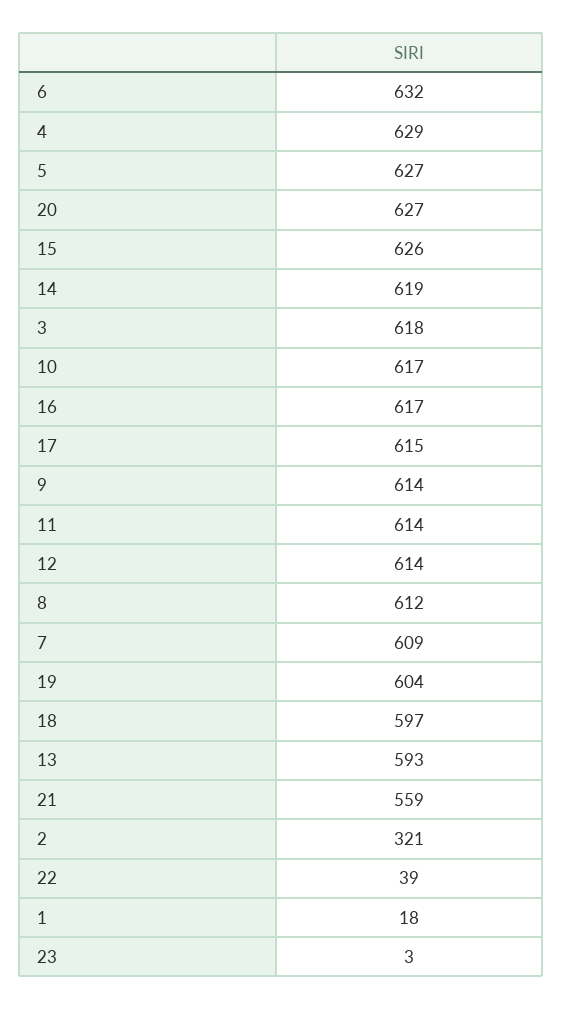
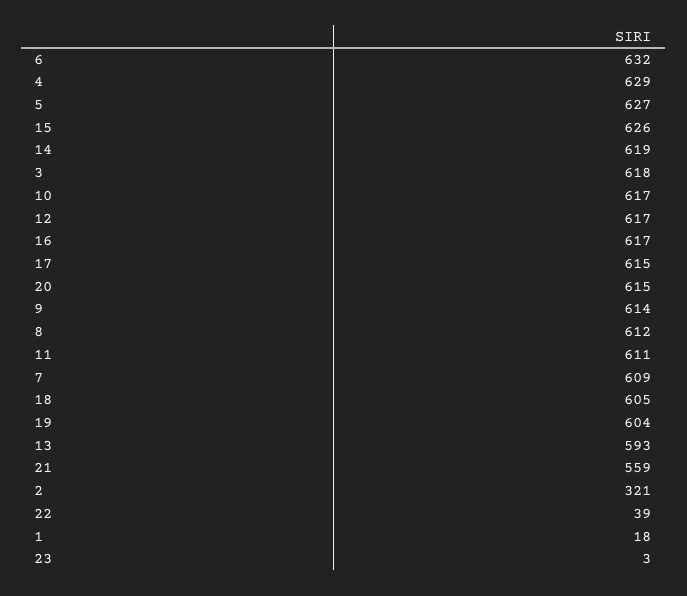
  {
    "6": 632,
    "4": 629,
    "5": 627,
-   "20": 627,
+   "20": 615,
    "15": 626,
    "14": 619,
    "3": 618,
    "10": 617,
    "16": 617,
    "17": 615,
    "9": 614,
-   "11": 614,
+   "11": 611,
-   "12": 614,
+   "12": 617,
    "8": 612,
    "7": 609,
    "19": 604,
-   "18": 597,
+   "18": 605,
    "13": 593,
    "21": 559,
    "2": 321,
    "22": 39,
    "1": 18,
    "23": 3
  }

